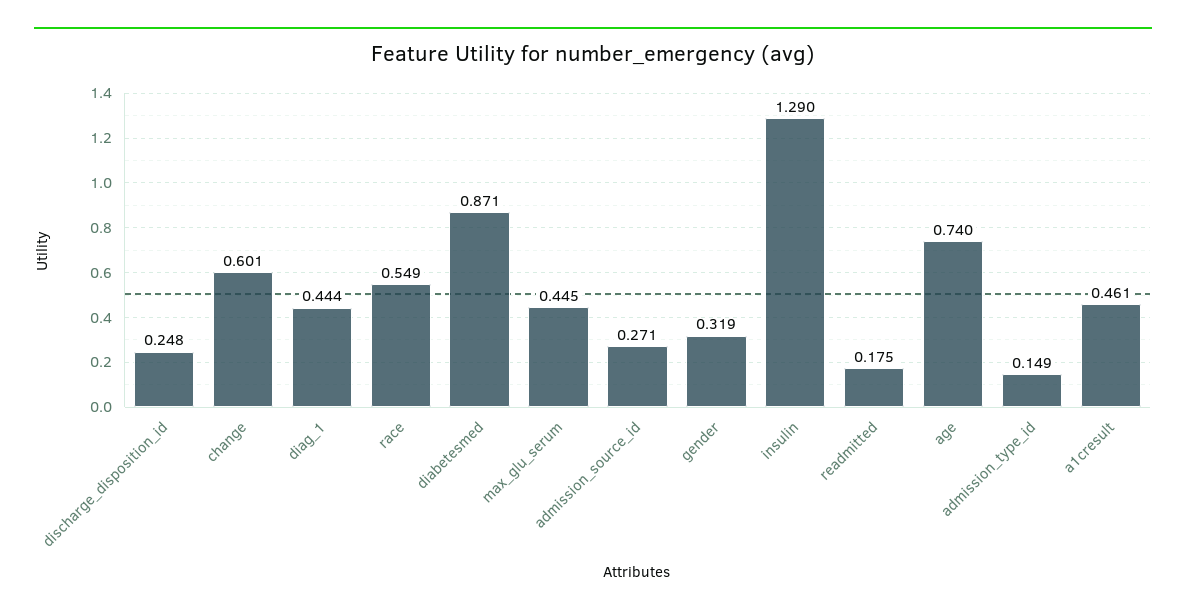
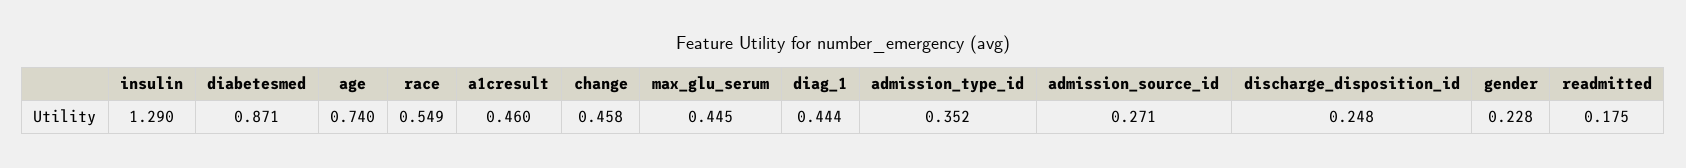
  {
    "discharge_disposition_id": 0.248,
-   "change": 0.601,
+   "change": 0.458,
    "diag_1": 0.444,
    "race": 0.549,
    "diabetesmed": 0.871,
    "max_glu_serum": 0.445,
    "admission_source_id": 0.271,
-   "gender": 0.319,
+   "gender": 0.228,
    "insulin": 1.29,
    "readmitted": 0.175,
    "age": 0.74,
-   "admission_type_id": 0.149,
+   "admission_type_id": 0.352,
-   "a1cresult": 0.461
+   "a1cresult": 0.46
  }

